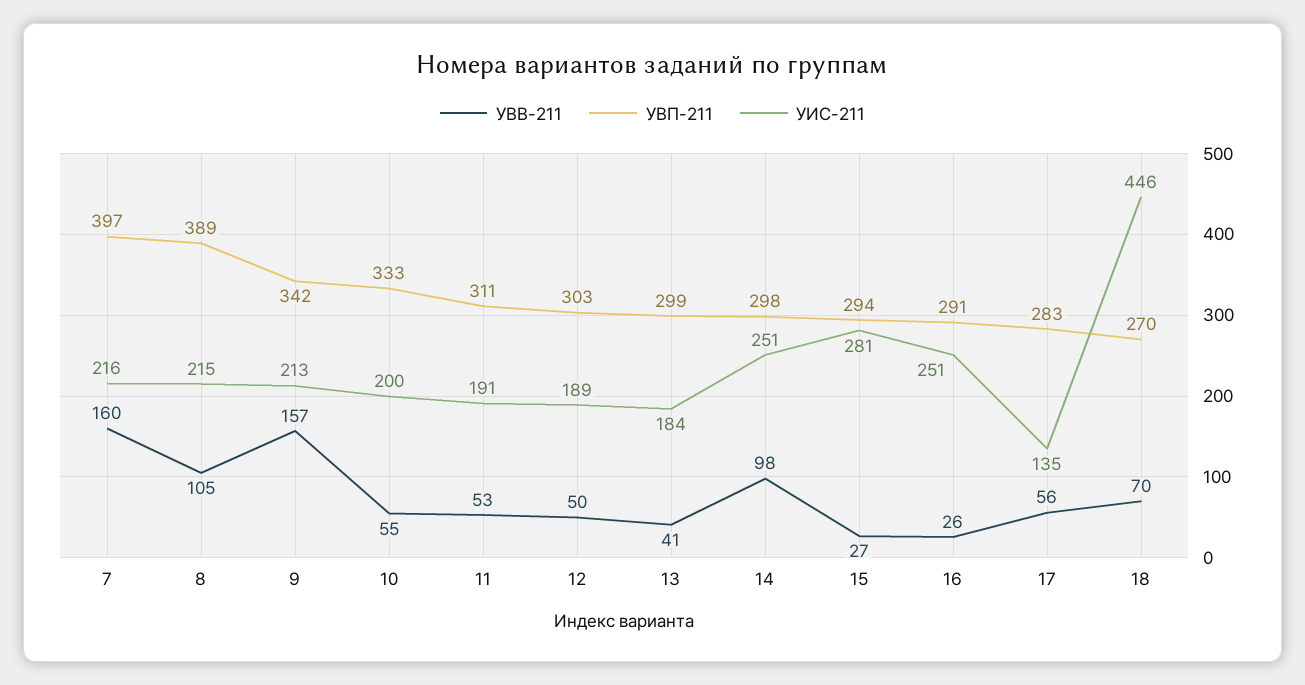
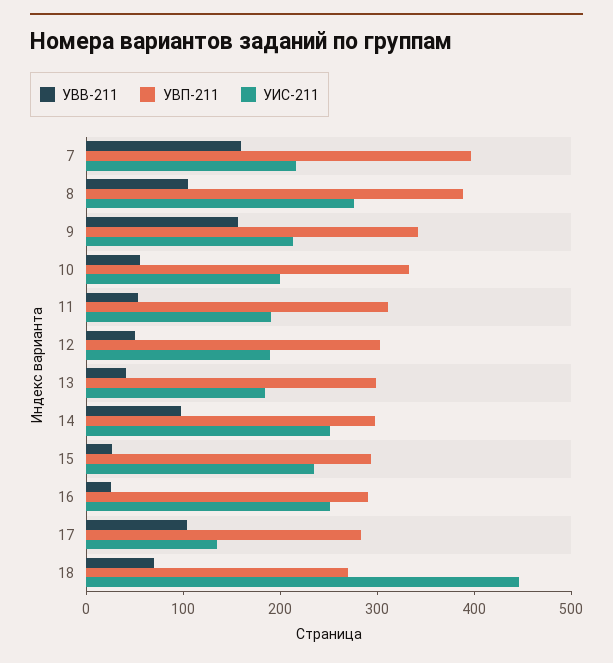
  {
    "УВВ-211": {
      "7": 160,
      "8": 105,
      "9": 157,
      "10": 55,
      "11": 53,
      "12": 50,
      "13": 41,
      "14": 98,
      "15": 27,
      "16": 26,
-     "17": 56,
+     "17": 100,
      "18": 70
    },
    "УВП-211": {
      "7": 397,
      "8": 389,
      "9": 342,
      "10": 333,
      "11": 311,
      "12": 303,
      "13": 299,
      "14": 298,
      "15": 294,
      "16": 291,
      "17": 283,
      "18": 270
    },
    "УИС-211": {
      "7": 216,
-     "8": 215,
+     "8": 280,
      "9": 213,
      "10": 200,
      "11": 191,
      "12": 189,
      "13": 184,
      "14": 251,
-     "15": 281,
+     "15": 240,
      "16": 251,
      "17": 135,
      "18": 446
    }
  }

